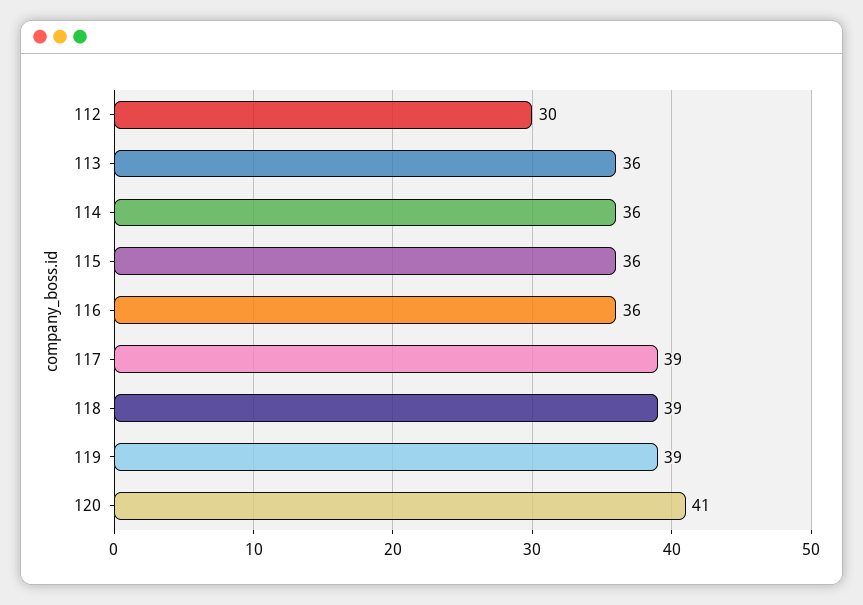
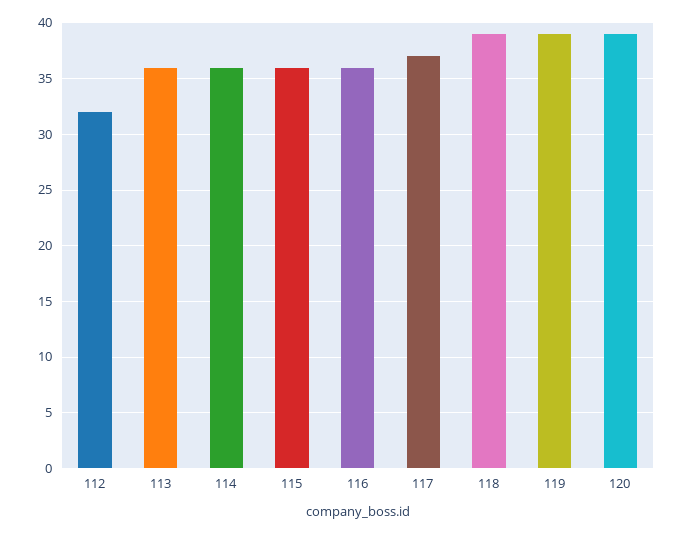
  {
-   "112": 30,
+   "112": 32,
    "113": 36,
    "114": 36,
    "115": 36,
    "116": 36,
-   "117": 39,
+   "117": 37,
    "118": 39,
    "119": 39,
-   "120": 41
+   "120": 39
  }

